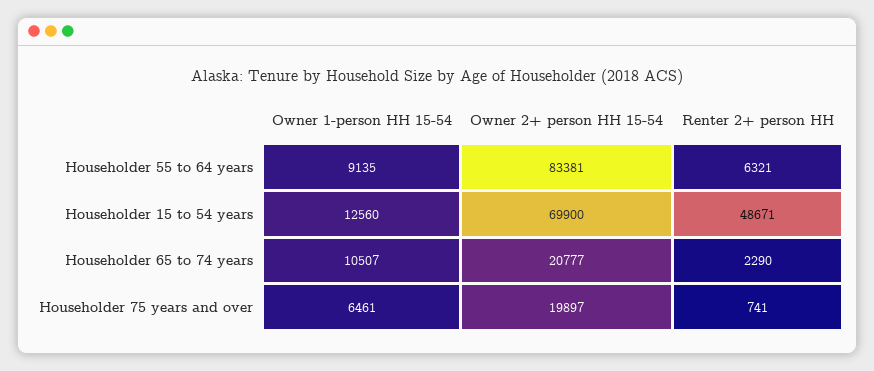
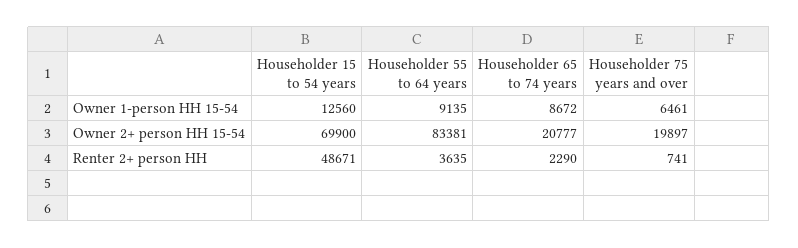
  {
    "Owner 1-person HH 15-54": {
      "Householder 55 to 64 years": 9135,
      "Householder 15 to 54 years": 12560,
-     "Householder 65 to 74 years": 10507,
+     "Householder 65 to 74 years": 8672,
      "Householder 75 years and over": 6461
    },
    "Owner 2+ person HH 15-54": {
      "Householder 55 to 64 years": 83381,
      "Householder 15 to 54 years": 69900,
      "Householder 65 to 74 years": 20777,
      "Householder 75 years and over": 19897
    },
    "Renter 2+ person HH": {
-     "Householder 55 to 64 years": 6321,
+     "Householder 55 to 64 years": 3635,
      "Householder 15 to 54 years": 48671,
      "Householder 65 to 74 years": 2290,
      "Householder 75 years and over": 741
    }
  }

